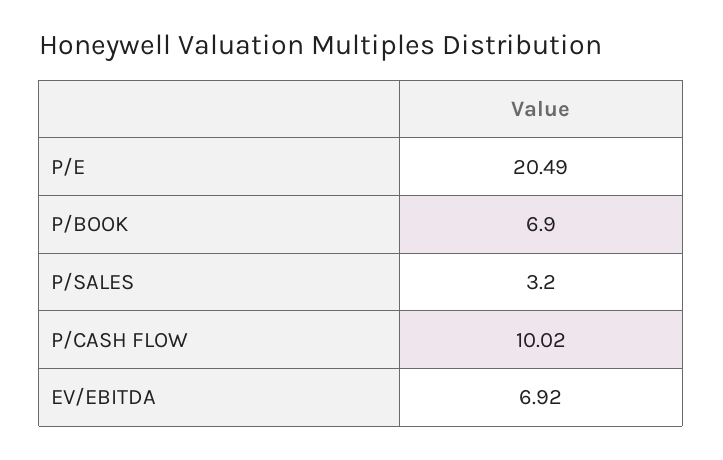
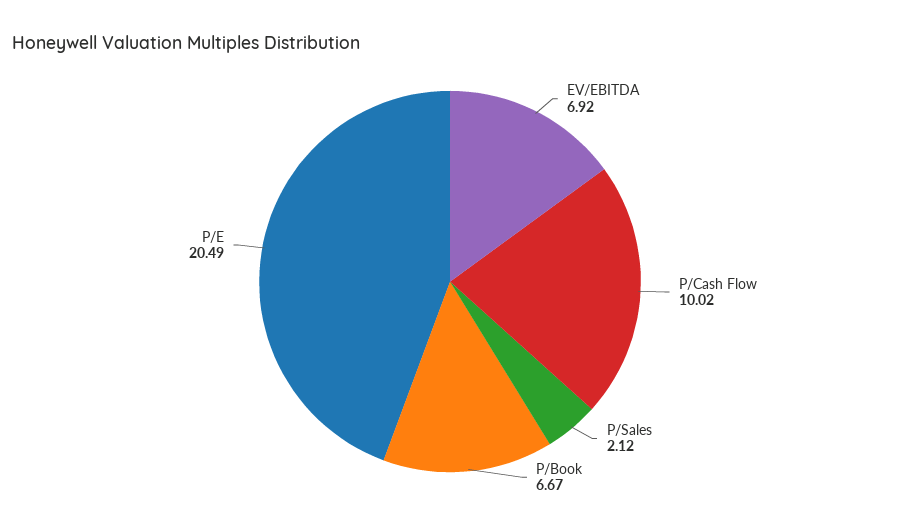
  {
    "P/E": 20.49,
-   "P/BOOK": 6.9,
+   "P/BOOK": 6.67,
-   "P/SALES": 3.2,
+   "P/SALES": 2.12,
    "P/CASH FLOW": 10.02,
    "EV/EBITDA": 6.92
  }

